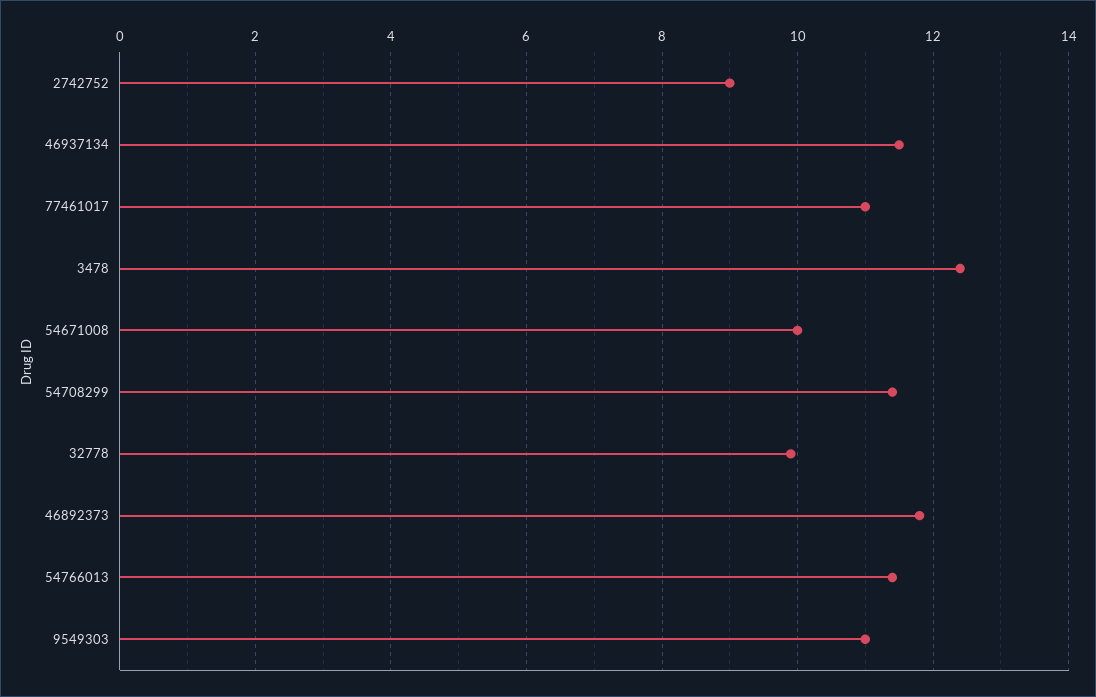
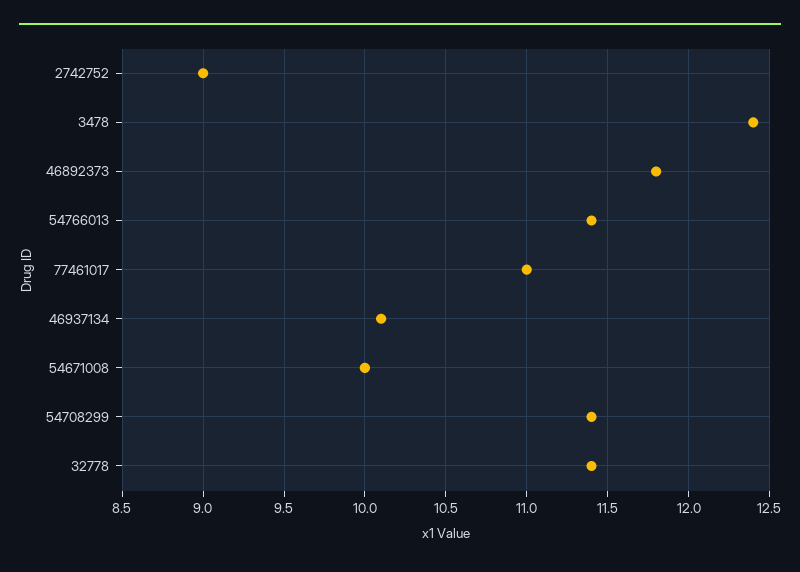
  {
    "2742752": 9,
-   "46937134": 11.5,
+   "46937134": 10.1,
    "77461017": 11,
    "3478": 12.4,
    "54671008": 10,
    "54708299": 11.4,
-   "32778": 10,
+   "32778": 11.4,
    "46892373": 11.8,
-   "54766013": 11.4,
+   "54766013": 11.4
-   "9549303": 11
  }

